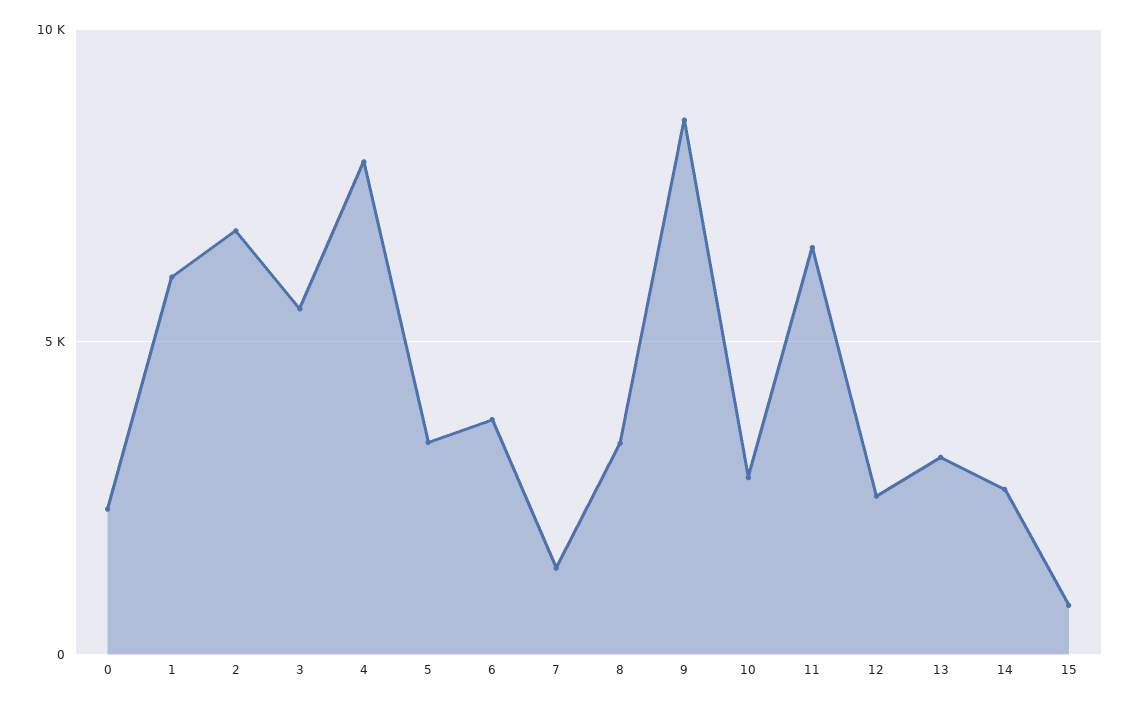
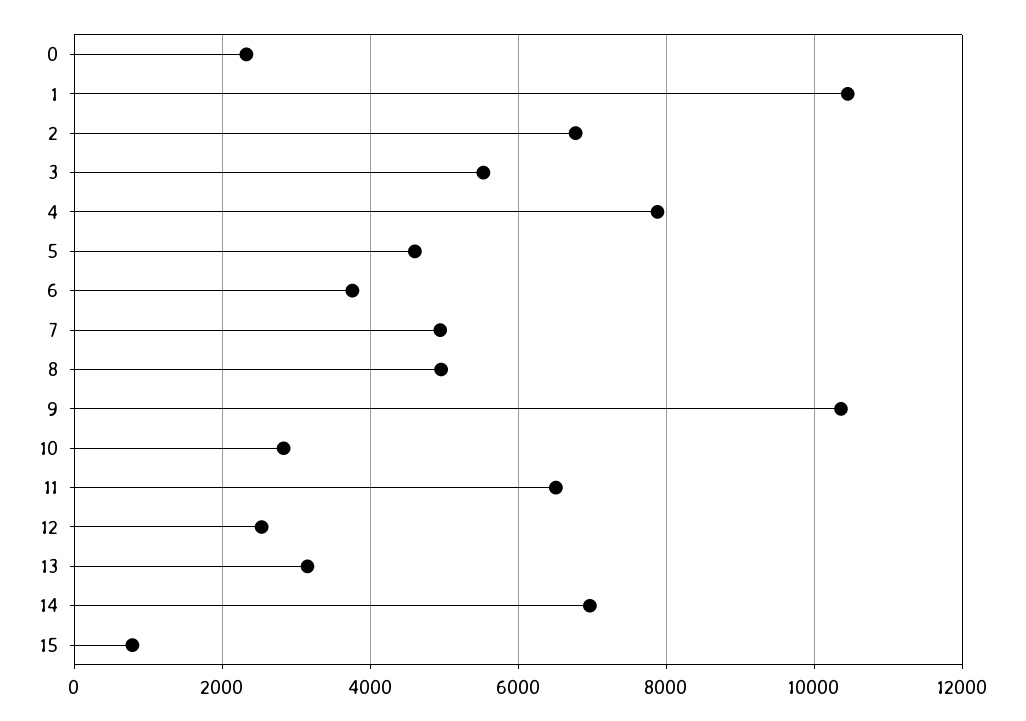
  {
    "0": 2400,
-   "1": 6000,
+   "1": 10400,
    "2": 6800,
    "3": 5600,
    "4": 7800,
-   "5": 3500,
+   "5": 4600,
    "6": 3800,
-   "7": 1500,
+   "7": 5000,
-   "8": 3500,
+   "8": 5000,
-   "9": 8500,
+   "9": 10400,
    "10": 2800,
    "11": 6600,
    "12": 2600,
    "13": 3200,
-   "14": 2500,
+   "14": 7000,
    "15": 800
  }

